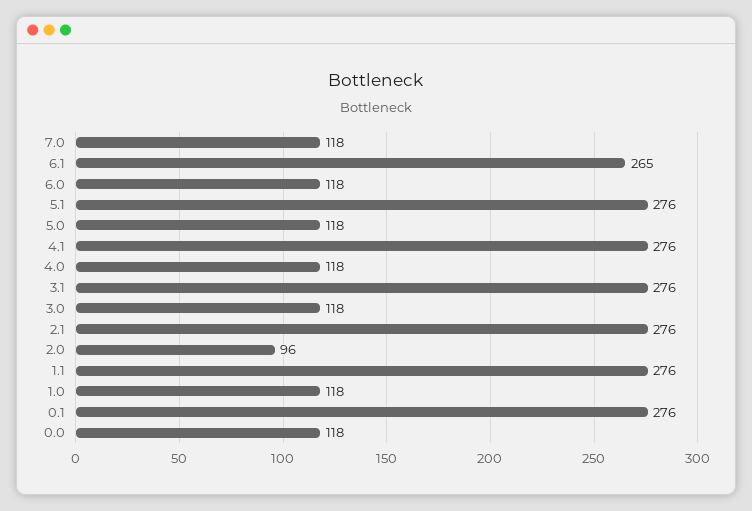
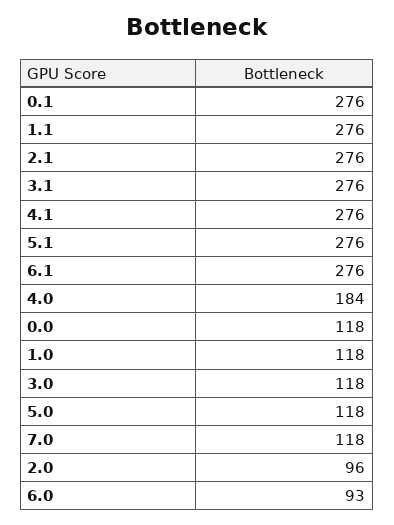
  {
    "7.0": 118,
-   "6.1": 265,
+   "6.1": 276,
-   "6.0": 118,
+   "6.0": 93,
    "5.1": 276,
    "5.0": 118,
    "4.1": 276,
-   "4.0": 118,
+   "4.0": 184,
    "3.1": 276,
    "3.0": 118,
    "2.1": 276,
    "2.0": 96,
    "1.1": 276,
    "1.0": 118,
    "0.1": 276,
    "0.0": 118
  }

